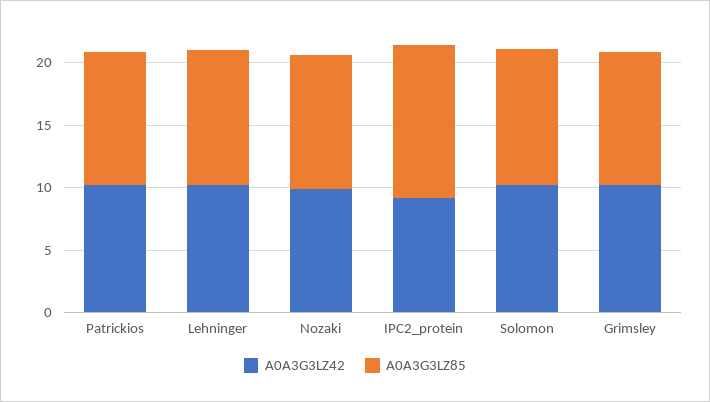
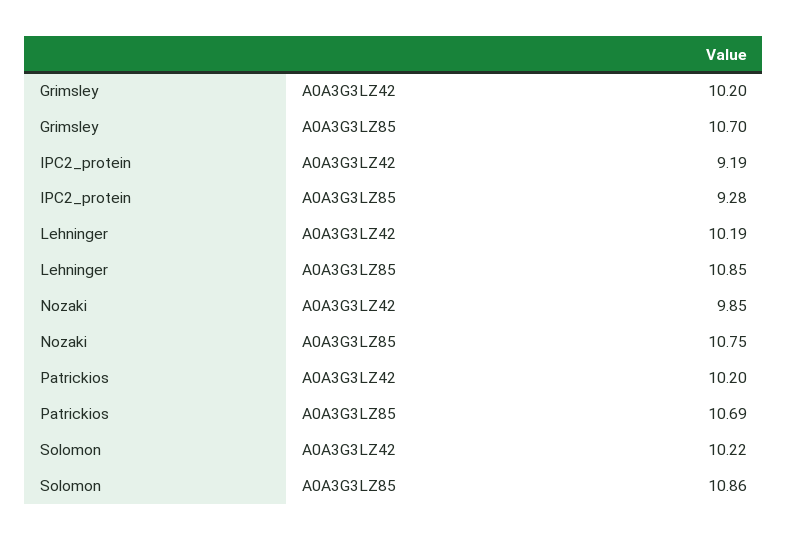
  {
    "A0A3G3LZ42": {
      "Patrickios": 10.2,
      "Lehninger": 10.19,
      "Nozaki": 9.85,
      "IPC2_protein": 9.19,
      "Solomon": 10.22,
      "Grimsley": 10.2
    },
    "A0A3G3LZ85": {
      "Patrickios": 10.69,
      "Lehninger": 10.85,
      "Nozaki": 10.75,
-     "IPC2_protein": 12,
+     "IPC2_protein": 9.28,
      "Solomon": 10.86,
      "Grimsley": 10.7
    }
  }

